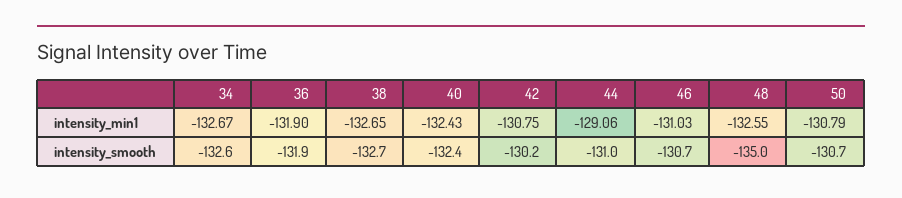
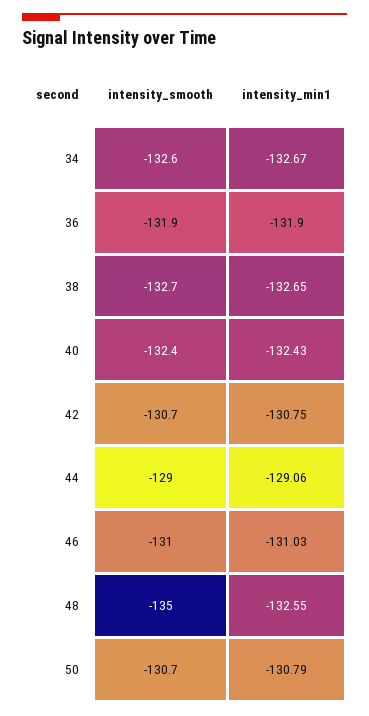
  {
    "34": {
      "intensity_min1": -132.67,
      "intensity_smooth": -132.6
    },
    "36": {
      "intensity_min1": -131.9,
      "intensity_smooth": -131.9
    },
    "38": {
      "intensity_min1": -132.65,
      "intensity_smooth": -132.7
    },
    "40": {
      "intensity_min1": -132.43,
      "intensity_smooth": -132.4
    },
    "42": {
      "intensity_min1": -130.75,
-     "intensity_smooth": -130.2
+     "intensity_smooth": -130.7
    },
    "44": {
      "intensity_min1": -129.06,
-     "intensity_smooth": -131
+     "intensity_smooth": -129
    },
    "46": {
      "intensity_min1": -131.03,
-     "intensity_smooth": -130.7
+     "intensity_smooth": -131
    },
    "48": {
      "intensity_min1": -132.55,
      "intensity_smooth": -135
    },
    "50": {
      "intensity_min1": -130.79,
      "intensity_smooth": -130.7
    }
  }

